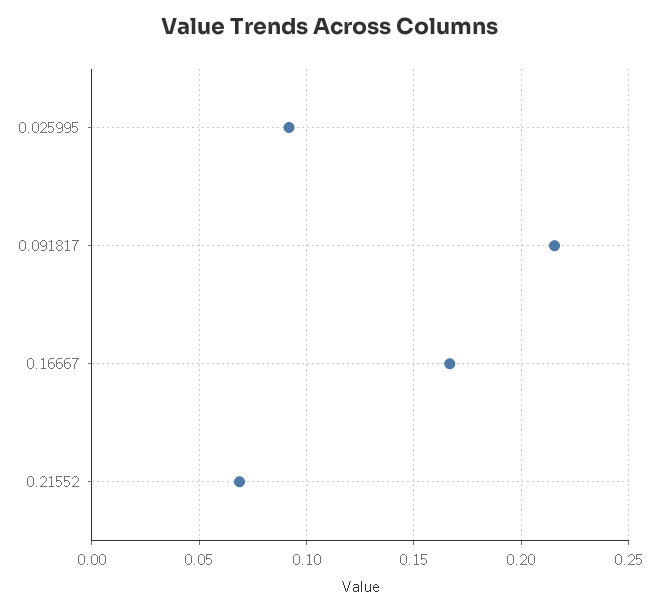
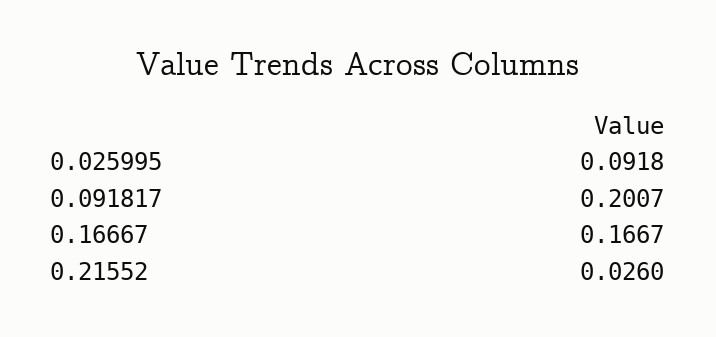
  {
    "0.025995": 0.0918,
-   "0.091817": 0.215,
+   "0.091817": 0.2007,
    "0.16667": 0.1667,
-   "0.21552": 0.07
+   "0.21552": 0.026
  }

